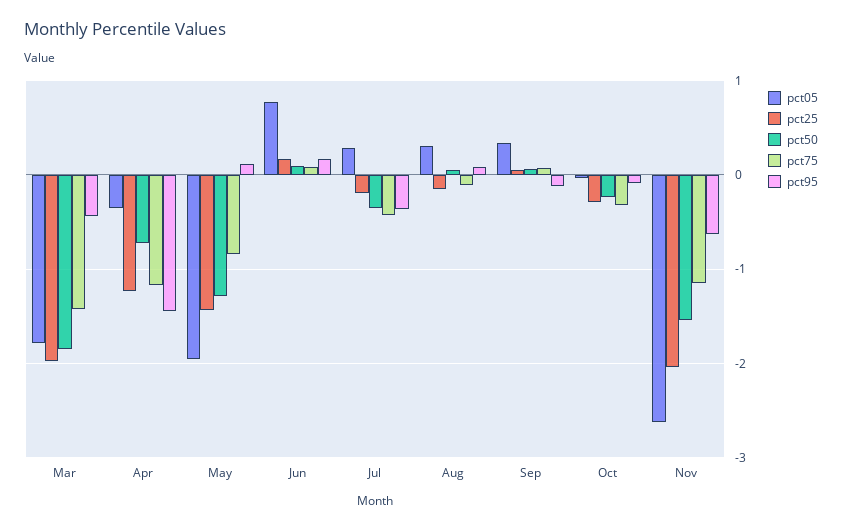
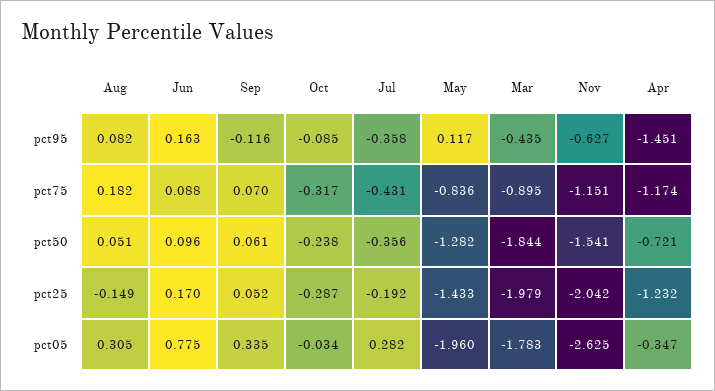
  {
    "pct05": {
      "Mar": -1.783,
      "Apr": -0.347,
      "May": -1.96,
      "Jun": 0.775,
      "Jul": 0.282,
      "Aug": 0.305,
      "Sep": 0.335,
      "Oct": -0.034,
      "Nov": -2.625
    },
    "pct25": {
      "Mar": -1.979,
      "Apr": -1.232,
      "May": -1.433,
      "Jun": 0.17,
      "Jul": -0.192,
      "Aug": -0.149,
      "Sep": 0.052,
      "Oct": -0.287,
      "Nov": -2.042
    },
    "pct50": {
      "Mar": -1.844,
      "Apr": -0.721,
      "May": -1.282,
      "Jun": 0.096,
      "Jul": -0.356,
      "Aug": 0.051,
      "Sep": 0.061,
      "Oct": -0.238,
      "Nov": -1.541
    },
    "pct75": {
-     "Mar": -1.4,
+     "Mar": -0.895,
      "Apr": -1.174,
      "May": -0.836,
      "Jun": 0.088,
      "Jul": -0.431,
-     "Aug": -0.1,
+     "Aug": 0.182,
      "Sep": 0.07,
      "Oct": -0.317,
      "Nov": -1.151
    },
    "pct95": {
      "Mar": -0.435,
      "Apr": -1.451,
      "May": 0.117,
      "Jun": 0.163,
      "Jul": -0.358,
      "Aug": 0.082,
      "Sep": -0.116,
      "Oct": -0.085,
      "Nov": -0.627
    }
  }

